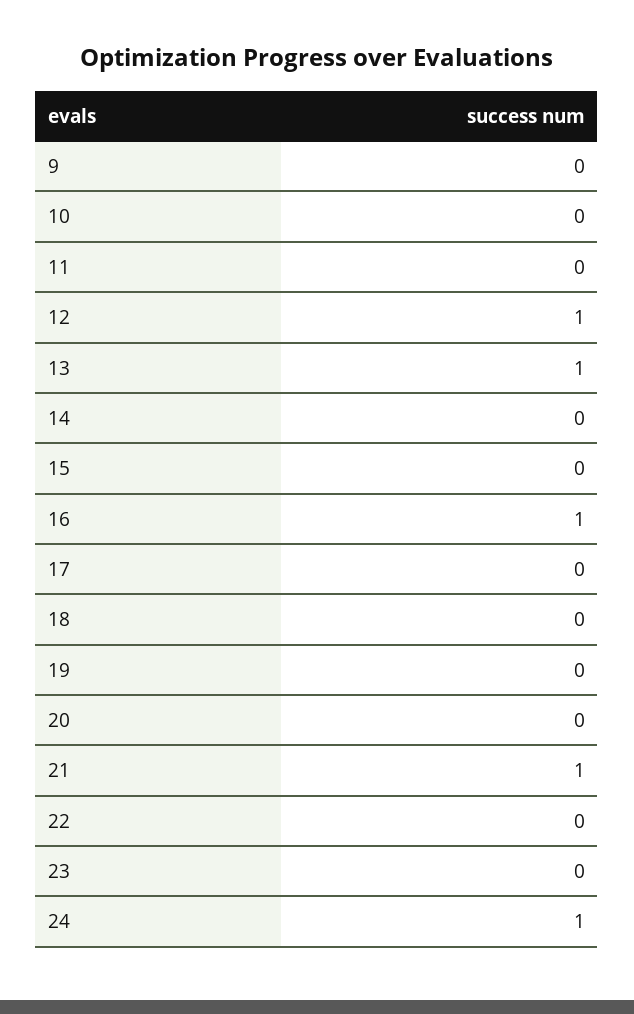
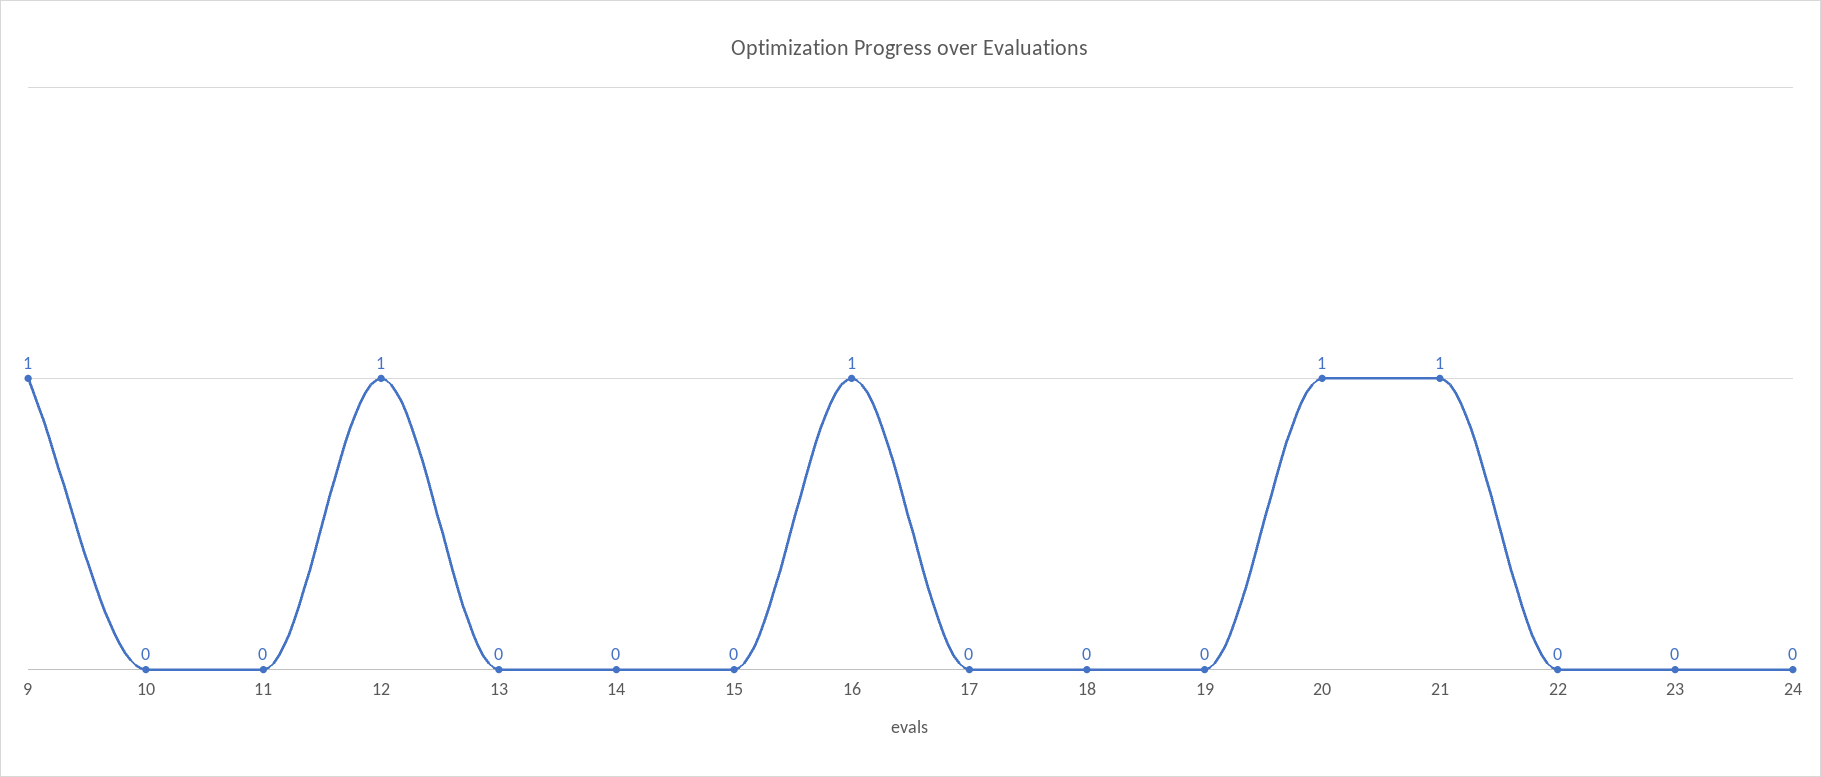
  {
-   "9": 0,
+   "9": 1,
    "10": 0,
    "11": 0,
    "12": 1,
-   "13": 1,
+   "13": 0,
    "14": 0,
    "15": 0,
    "16": 1,
    "17": 0,
    "18": 0,
    "19": 0,
-   "20": 0,
+   "20": 1,
    "21": 1,
    "22": 0,
    "23": 0,
-   "24": 1
+   "24": 0
  }

